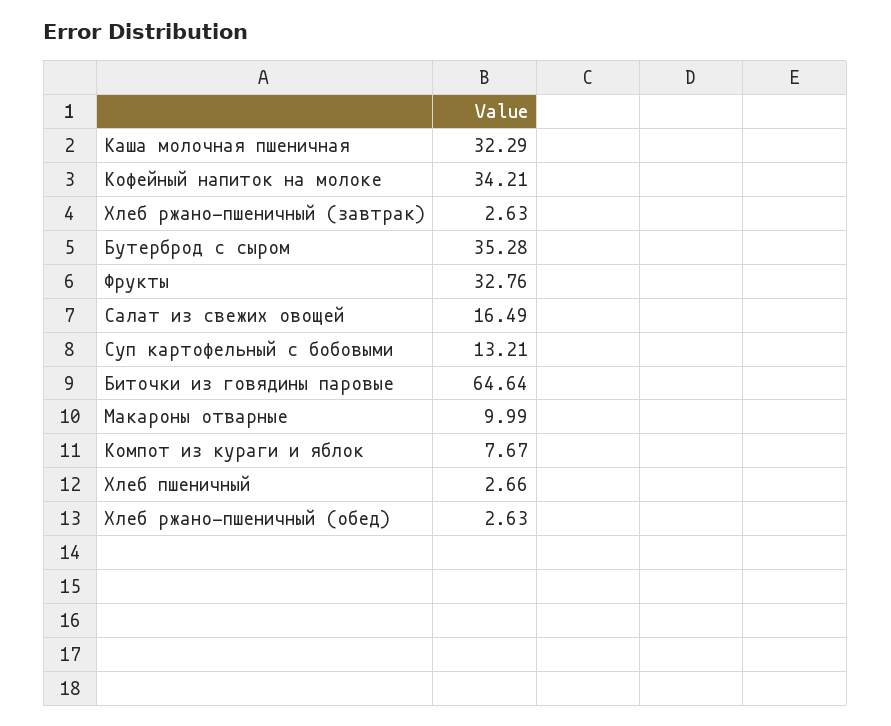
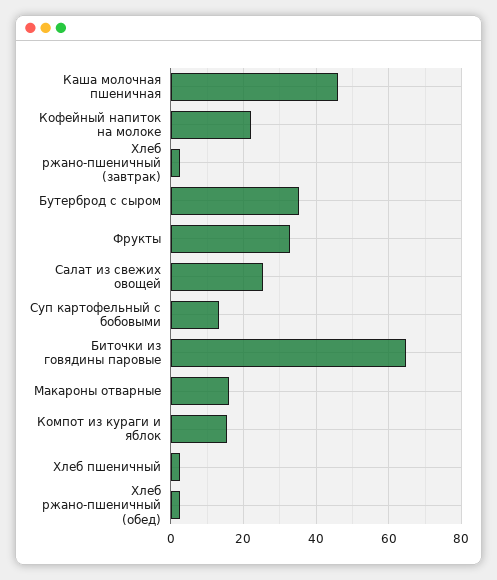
  {
-   "Каша молочная пшеничная": 32.29,
+   "Каша молочная пшеничная": 46,
-   "Кофейный напиток на молоке": 34.21,
+   "Кофейный напиток на молоке": 22,
    "Хлеб ржано-пшеничный (завтрак)": 2.63,
    "Бутерброд с сыром": 35.28,
    "Фрукты": 32.76,
-   "Салат из свежих овощей": 16.49,
+   "Салат из свежих овощей": 26,
    "Суп картофельный с бобовыми": 13.21,
    "Биточки из говядины паровые": 64.64,
-   "Макароны отварные": 9.99,
+   "Макароны отварные": 16,
-   "Компот из кураги и яблок": 7.67,
+   "Компот из кураги и яблок": 16,
    "Хлеб пшеничный": 2.66,
    "Хлеб ржано-пшеничный (обед)": 2.63
  }

